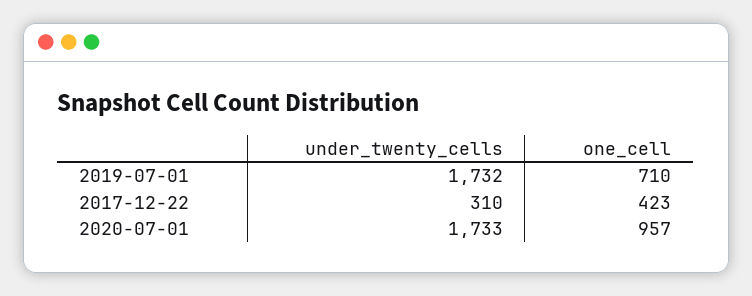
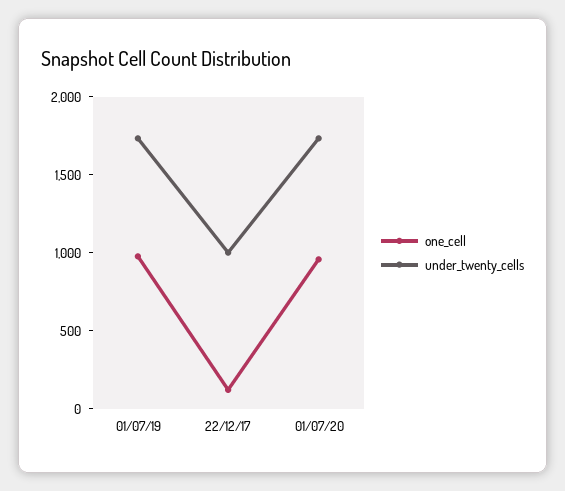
  {
    "under_twenty_cells": {
      "2019-07-01": 1732,
-     "2017-12-22": 310,
+     "2017-12-22": 1000,
      "2020-07-01": 1733
    },
    "one_cell": {
-     "2019-07-01": 710,
+     "2019-07-01": 1000,
-     "2017-12-22": 423,
+     "2017-12-22": 100,
      "2020-07-01": 957
    }
  }

